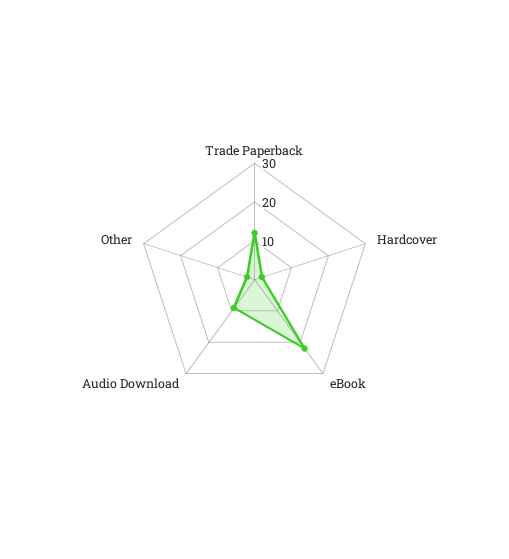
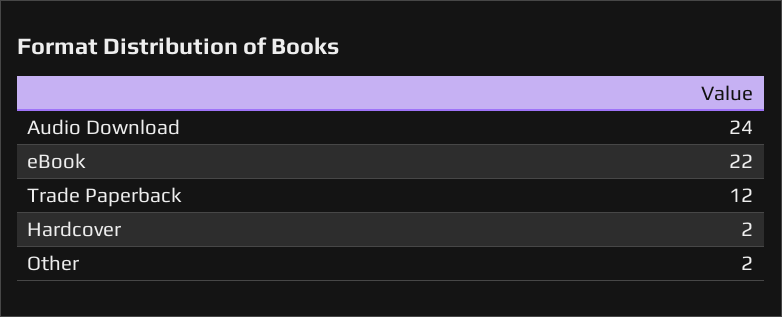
  {
    "Trade Paperback": 12,
    "Hardcover": 2,
    "eBook": 22,
-   "Audio Download": 10,
+   "Audio Download": 24,
    "Other": 2
  }

